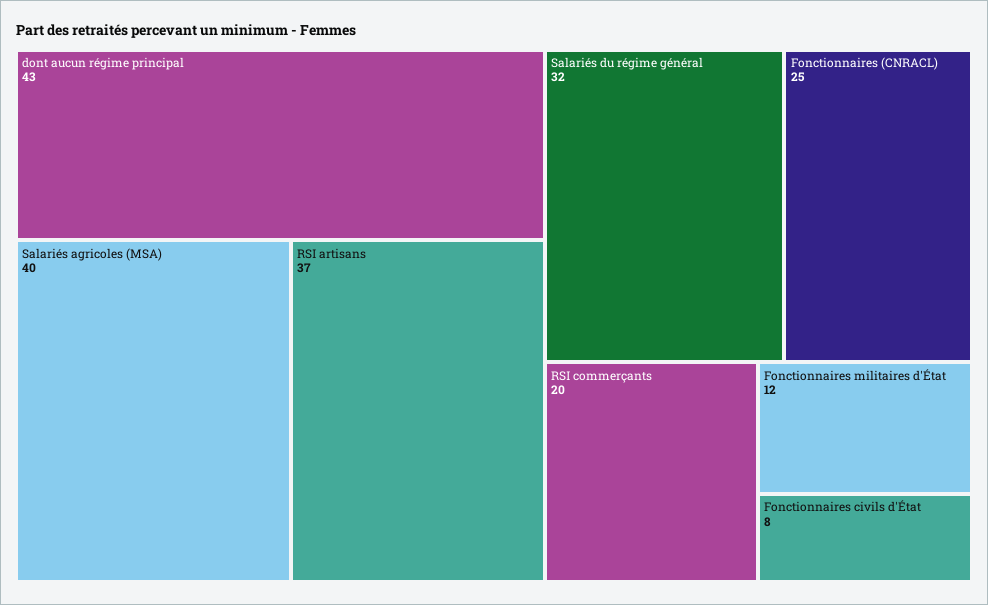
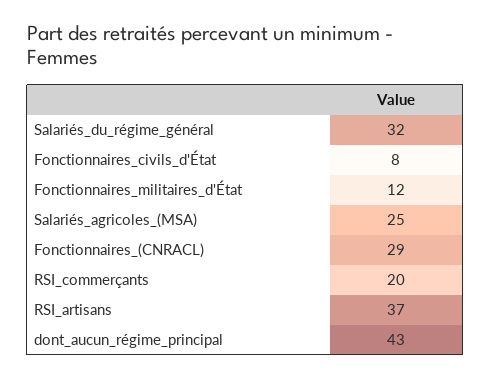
  {
    "dont aucun régime principal": 43,
-   "Salariés agricoles (MSA)": 40,
+   "Salariés agricoles (MSA)": 25,
    "RSI artisans": 37,
    "Salariés du régime général": 32,
-   "Fonctionnaires (CNRACL)": 25,
+   "Fonctionnaires (CNRACL)": 29,
    "RSI commerçants": 20,
    "Fonctionnaires militaires d'État": 12,
    "Fonctionnaires civils d'État": 8
  }

